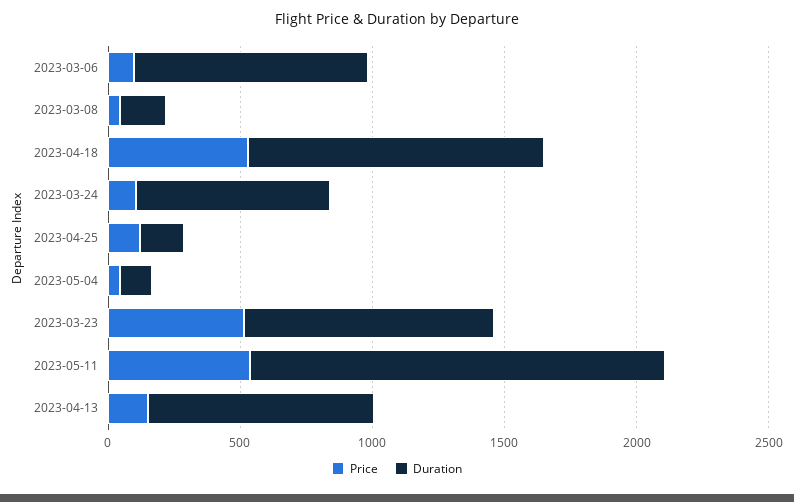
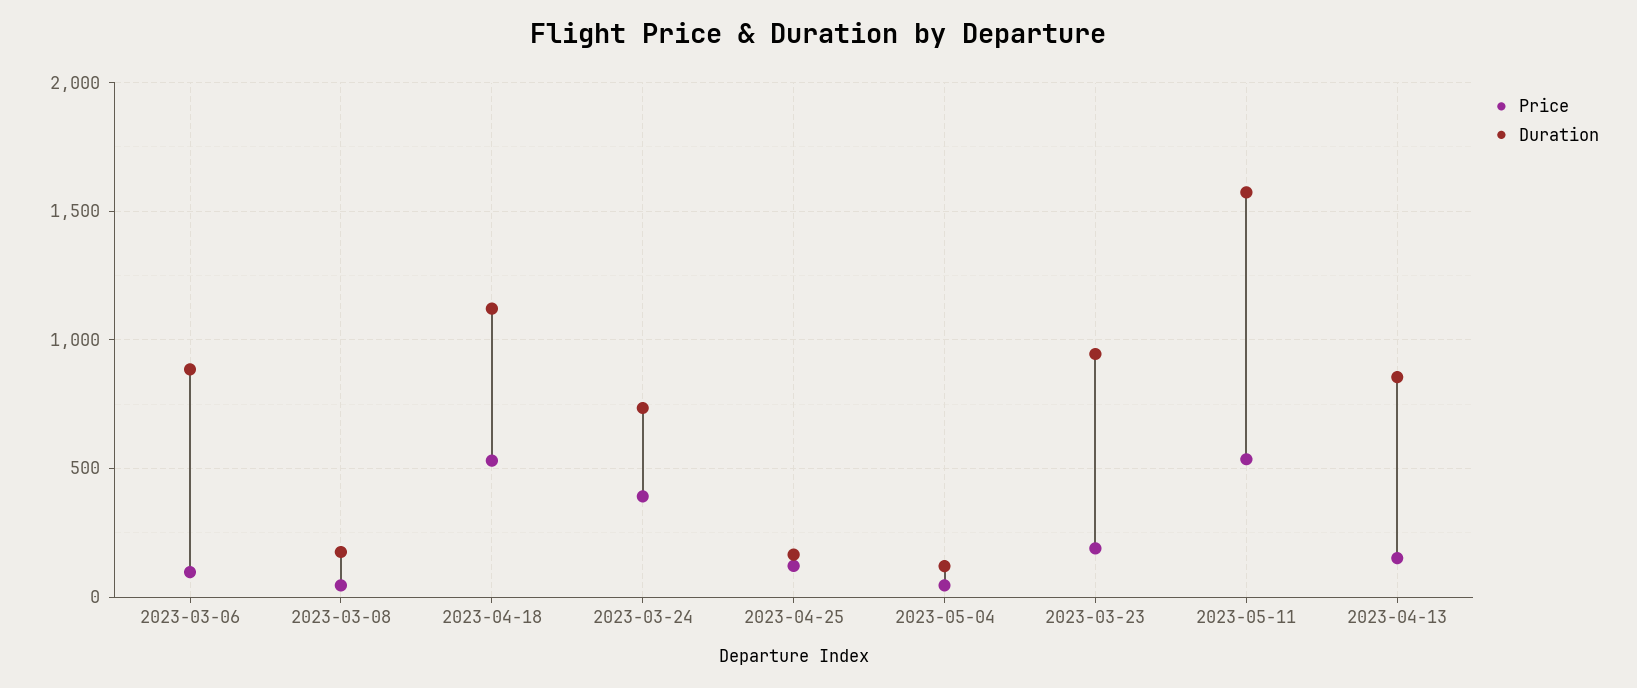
  {
    "Price": {
      "2023-03-06": 100,
      "2023-03-08": 50,
      "2023-04-18": 550,
-     "2023-03-24": 100,
+     "2023-03-24": 400,
      "2023-04-25": 100,
      "2023-05-04": 50,
-     "2023-03-23": 500,
+     "2023-03-23": 200,
      "2023-05-11": 550,
      "2023-04-13": 150
    },
    "Duration": {
      "2023-03-06": 900,
      "2023-03-08": 200,
      "2023-04-18": 1100,
      "2023-03-24": 750,
      "2023-04-25": 150,
      "2023-05-04": 100,
      "2023-03-23": 950,
      "2023-05-11": 1550,
      "2023-04-13": 850
    }
  }

